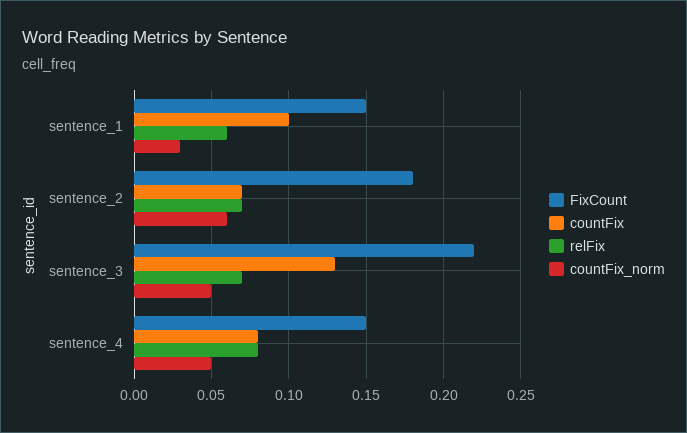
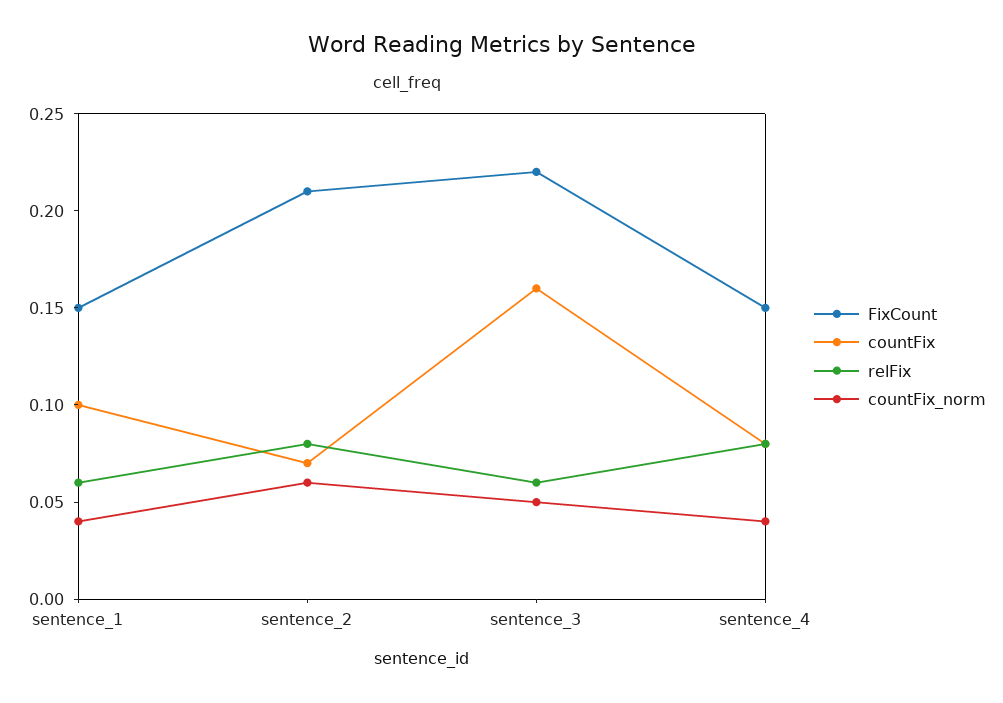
  {
    "FixCount": {
      "sentence_1": 0.15,
-     "sentence_2": 0.18,
+     "sentence_2": 0.21,
      "sentence_3": 0.22,
      "sentence_4": 0.15
    },
    "countFix": {
      "sentence_1": 0.1,
      "sentence_2": 0.07,
-     "sentence_3": 0.13,
+     "sentence_3": 0.16,
      "sentence_4": 0.08
    },
    "relFix": {
      "sentence_1": 0.06,
-     "sentence_2": 0.07,
+     "sentence_2": 0.08,
-     "sentence_3": 0.07,
+     "sentence_3": 0.06,
      "sentence_4": 0.08
    },
    "countFix_norm": {
-     "sentence_1": 0.03,
+     "sentence_1": 0.04,
      "sentence_2": 0.06,
      "sentence_3": 0.05,
-     "sentence_4": 0.05
+     "sentence_4": 0.04
    }
  }

